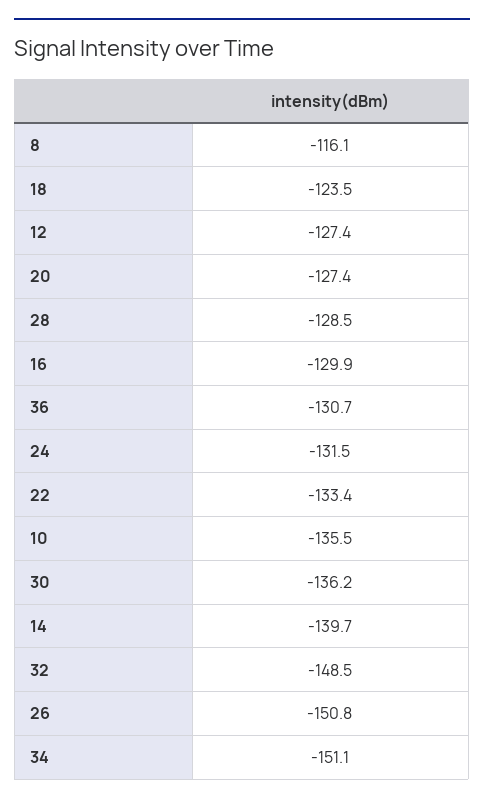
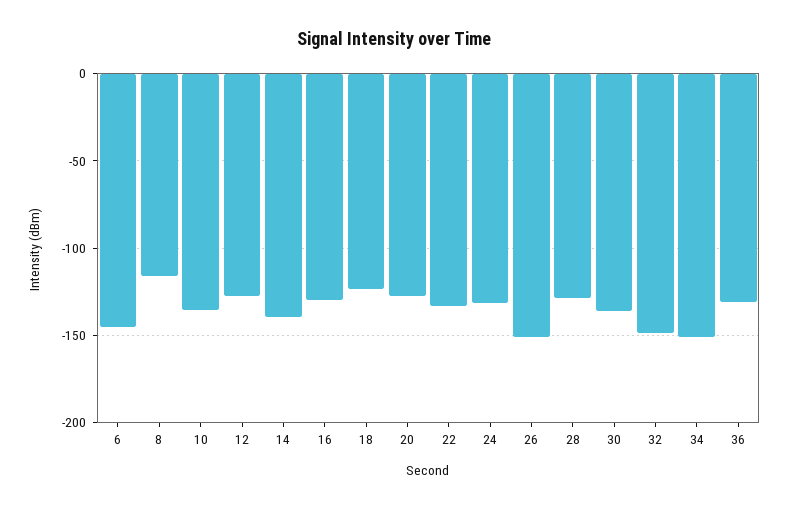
  {
    "8": -116.1,
    "18": -123.5,
    "12": -127.4,
    "20": -127.4,
    "28": -128.5,
    "16": -129.9,
    "36": -130.7,
    "24": -131.5,
    "22": -133.4,
    "10": -135.5,
    "30": -136.2,
    "14": -139.7,
    "32": -148.5,
    "26": -150.8,
-   "34": -151.1
+   "34": -151.1,
+   "6": -145
  }

